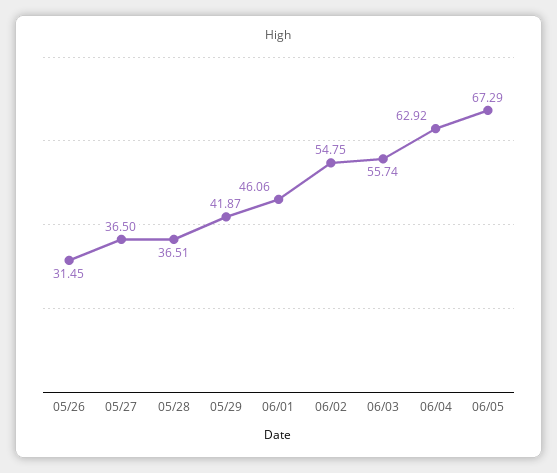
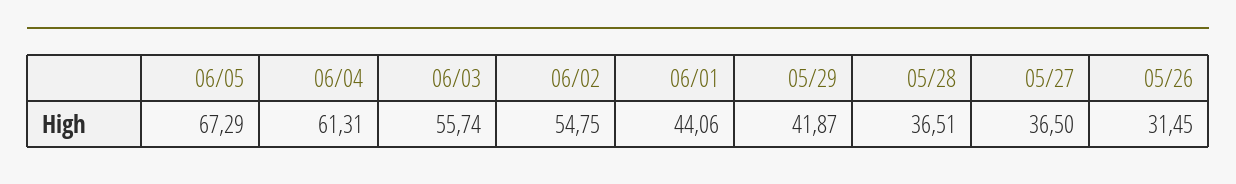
  {
    "05/26": 31.45,
    "05/27": 36.5,
    "05/28": 36.51,
    "05/29": 41.87,
-   "06/01": 46.06,
+   "06/01": 44.06,
    "06/02": 54.75,
    "06/03": 55.74,
-   "06/04": 62.92,
+   "06/04": 61.31,
    "06/05": 67.29
  }

